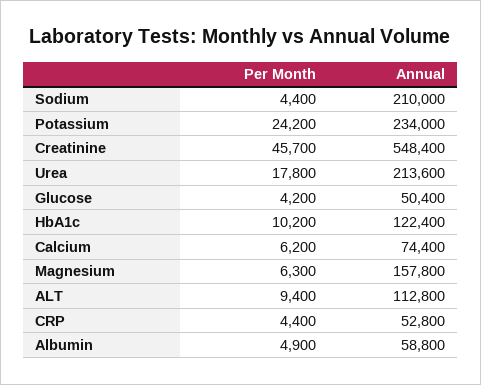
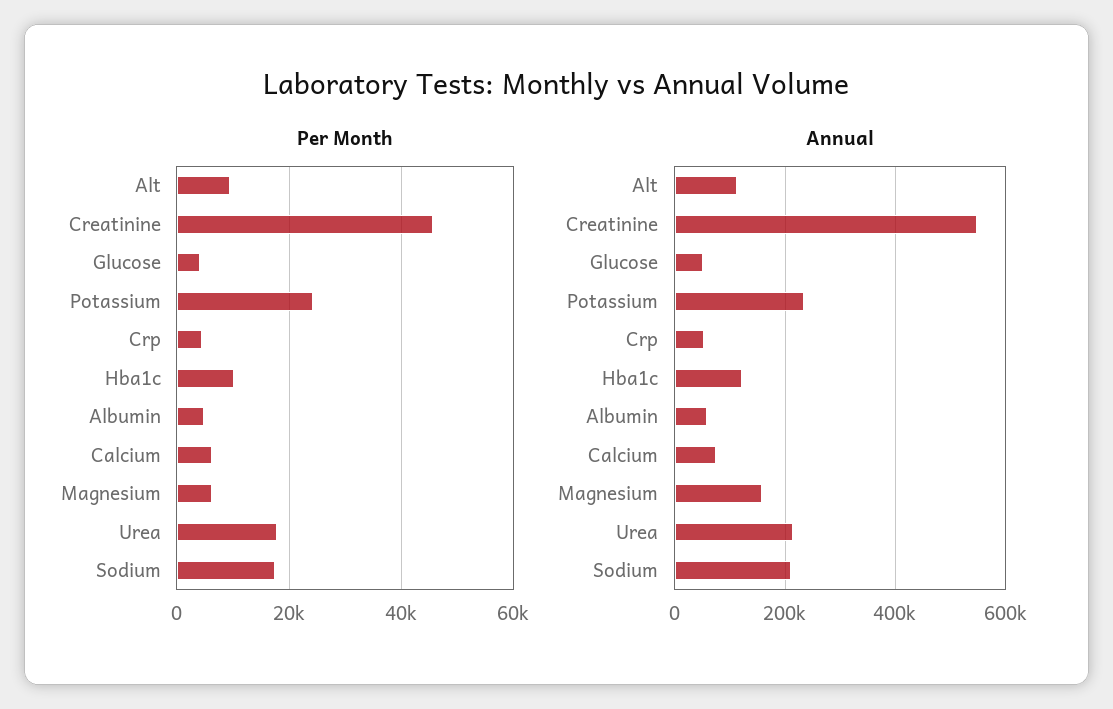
  {
    "Per Month": {
-     "Sodium": 4400,
+     "Sodium": 18000,
      "Potassium": 24200,
      "Creatinine": 45700,
      "Urea": 17800,
      "Glucose": 4200,
      "HbA1c": 10200,
      "Calcium": 6200,
      "Magnesium": 6300,
      "ALT": 9400,
      "CRP": 4400,
      "Albumin": 4900
    },
    "Annual": {
      "Sodium": 210000,
      "Potassium": 234000,
      "Creatinine": 548400,
      "Urea": 213600,
      "Glucose": 50400,
      "HbA1c": 122400,
      "Calcium": 74400,
      "Magnesium": 157800,
      "ALT": 112800,
      "CRP": 52800,
      "Albumin": 58800
    }
  }

